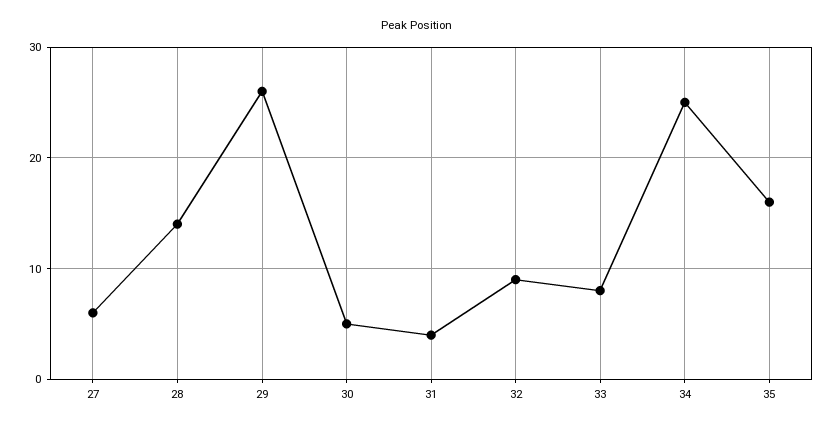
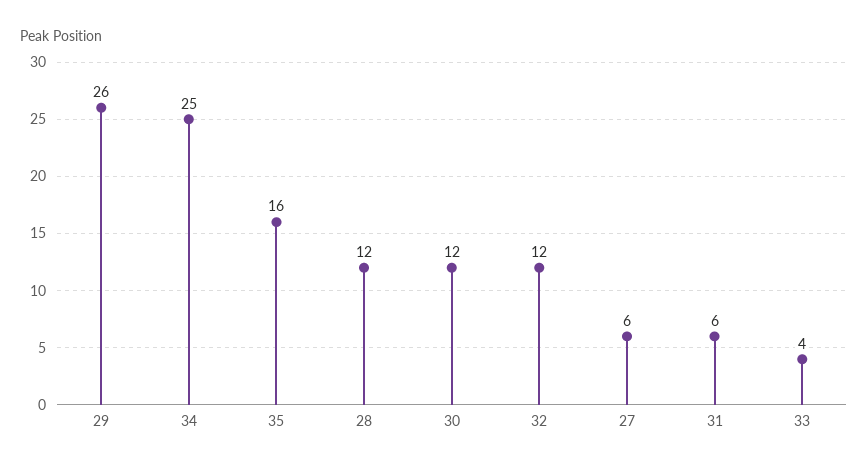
  {
    "27": 6,
-   "28": 14,
+   "28": 12,
    "29": 26,
-   "30": 5,
+   "30": 12,
-   "31": 4,
+   "31": 6,
-   "32": 9,
+   "32": 12,
-   "33": 8,
+   "33": 4,
    "34": 25,
    "35": 16
  }

